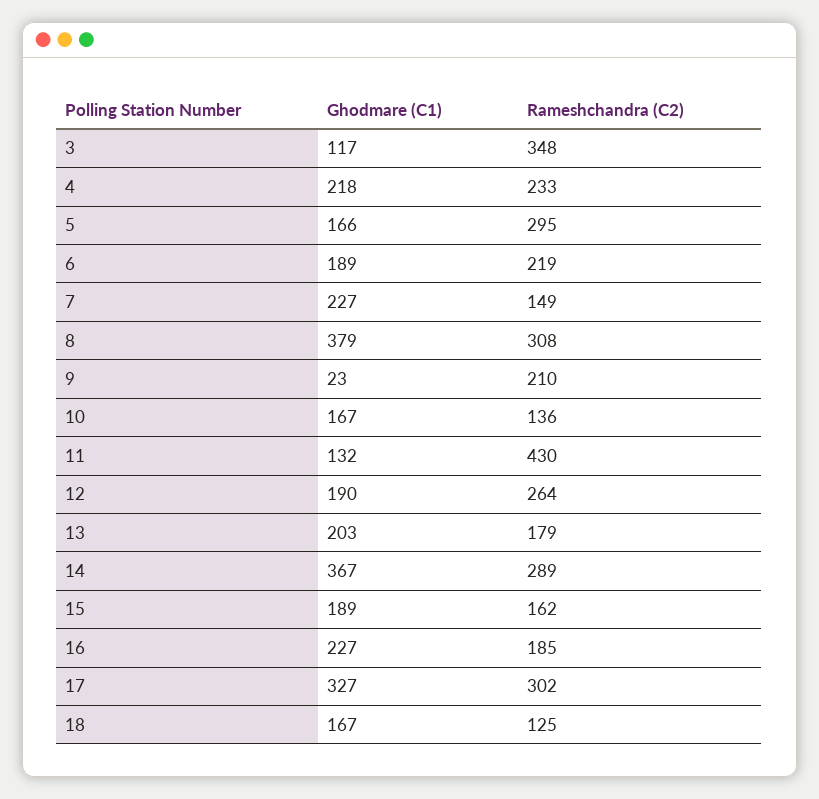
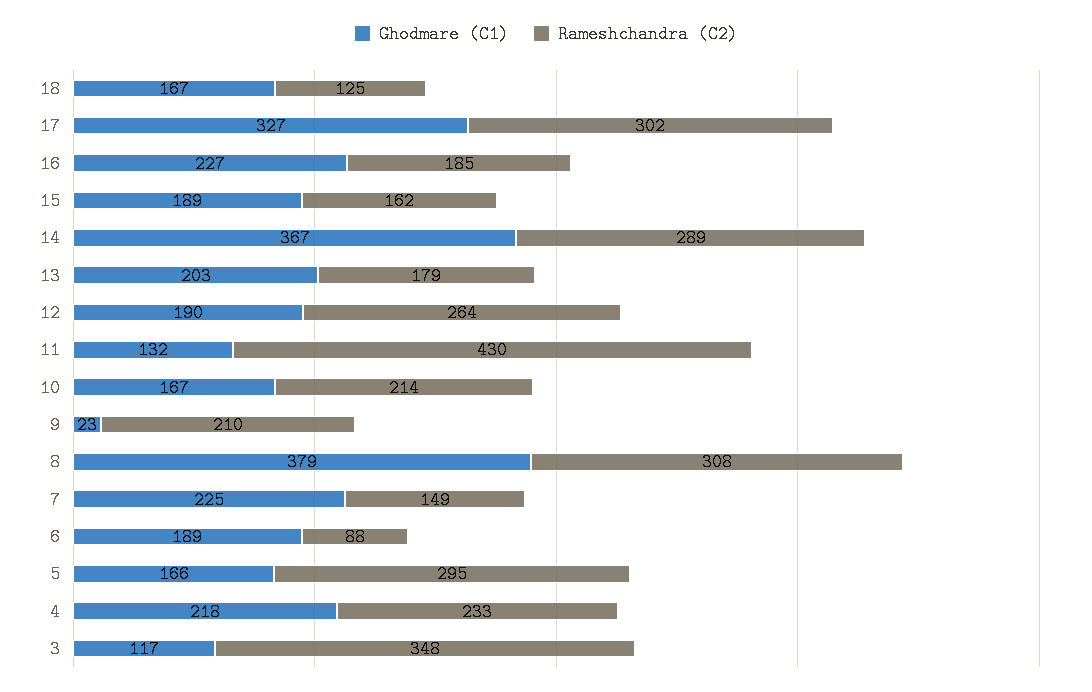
  {
    "Ghodmare (C1)": {
      "3": 117,
      "4": 218,
      "5": 166,
      "6": 189,
-     "7": 227,
+     "7": 225,
      "8": 379,
      "9": 23,
      "10": 167,
      "11": 132,
      "12": 190,
      "13": 203,
      "14": 367,
      "15": 189,
      "16": 227,
      "17": 327,
      "18": 167
    },
    "Rameshchandra (C2)": {
      "3": 348,
      "4": 233,
      "5": 295,
-     "6": 219,
+     "6": 88,
      "7": 149,
      "8": 308,
      "9": 210,
-     "10": 136,
+     "10": 214,
      "11": 430,
      "12": 264,
      "13": 179,
      "14": 289,
      "15": 162,
      "16": 185,
      "17": 302,
      "18": 125
    }
  }

